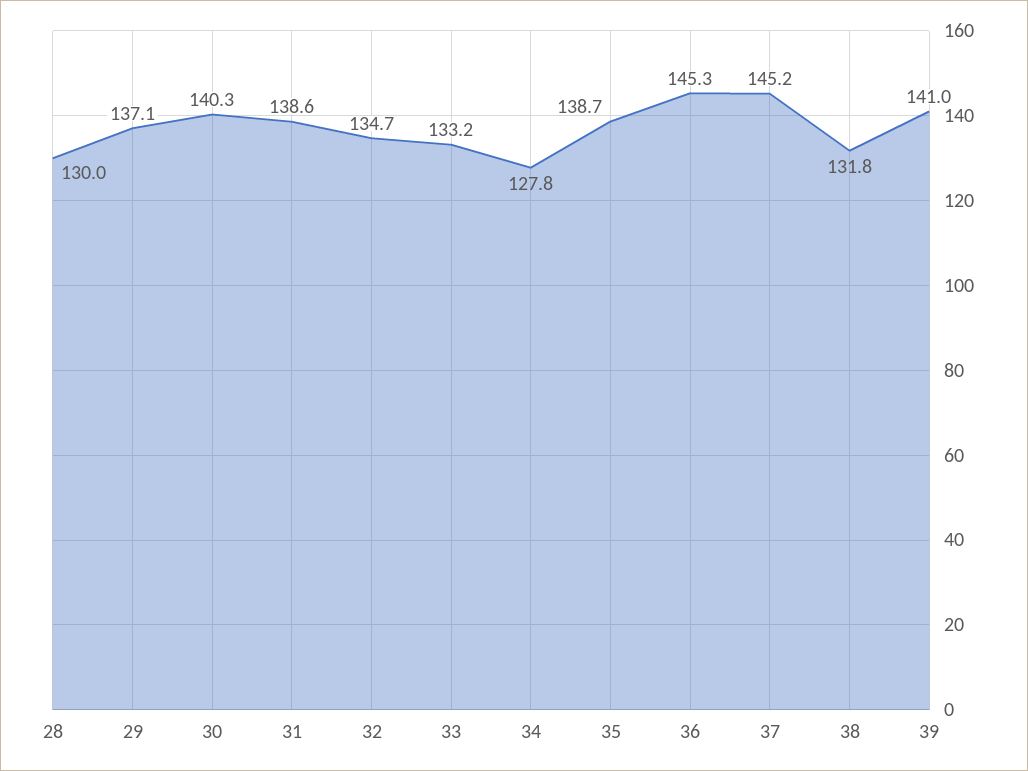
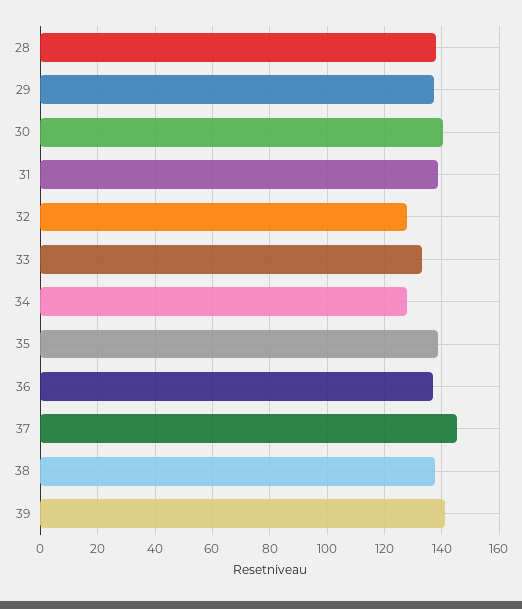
  {
-   "28": 130,
+   "28": 137.5,
    "29": 137.1,
    "30": 140.3,
    "31": 138.6,
-   "32": 134.7,
+   "32": 127.5,
    "33": 133.2,
    "34": 127.8,
    "35": 138.7,
-   "36": 145.3,
+   "36": 137.5,
    "37": 145.2,
-   "38": 131.8,
+   "38": 137.5,
    "39": 141
  }

